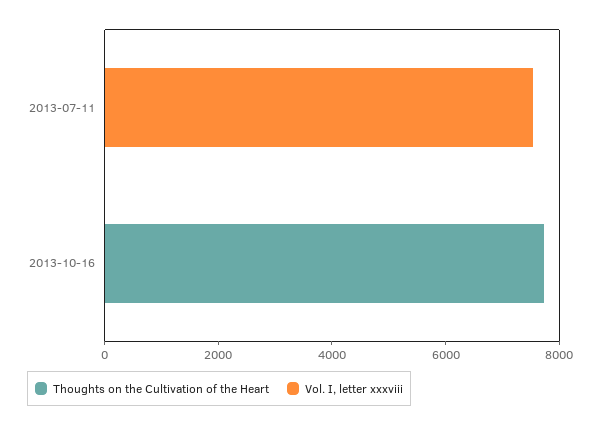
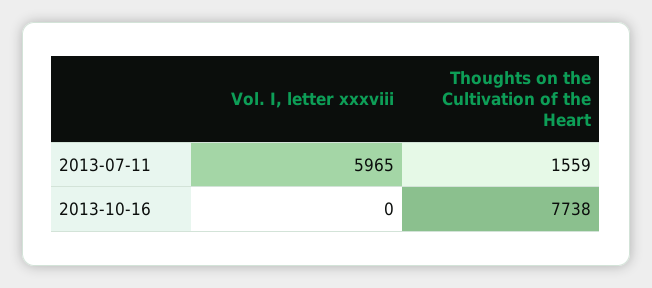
  {
    "Thoughts on the Cultivation of the Heart": {
-     "2013-07-11": 0,
+     "2013-07-11": 1559,
      "2013-10-16": 7738
    },
    "Vol. I, letter xxxviii": {
-     "2013-07-11": 7500,
+     "2013-07-11": 5965,
      "2013-10-16": 0
    }
  }

